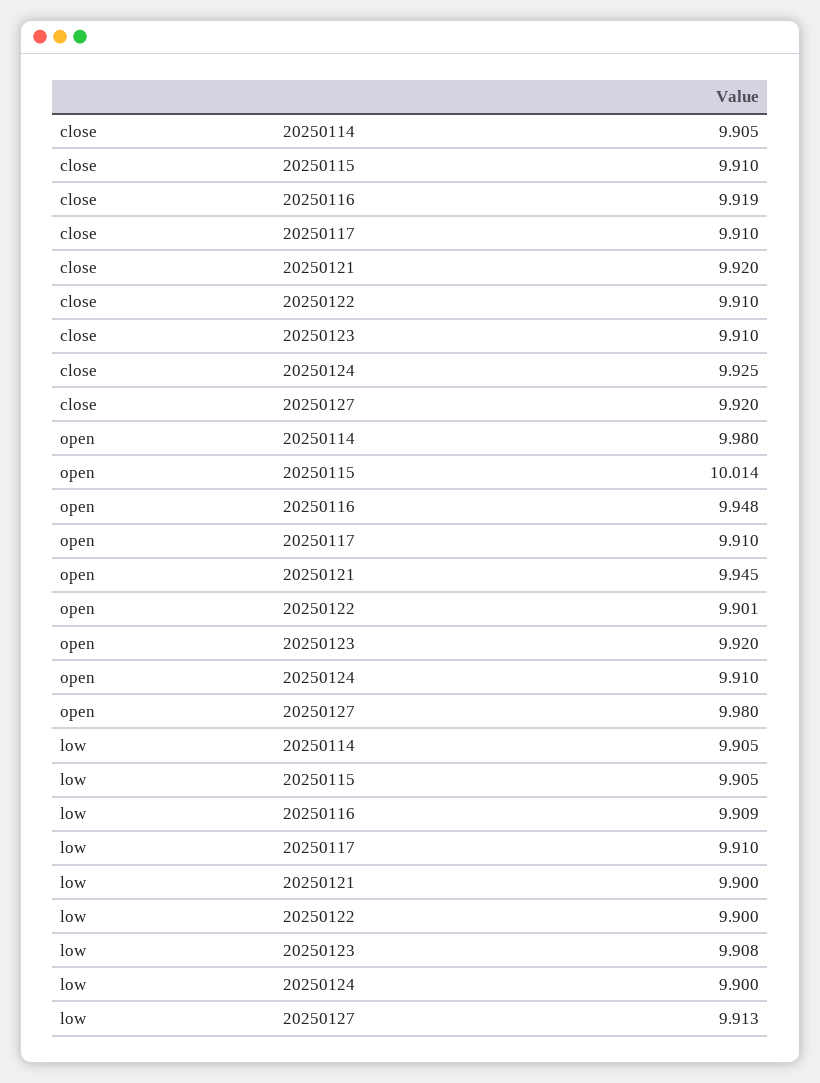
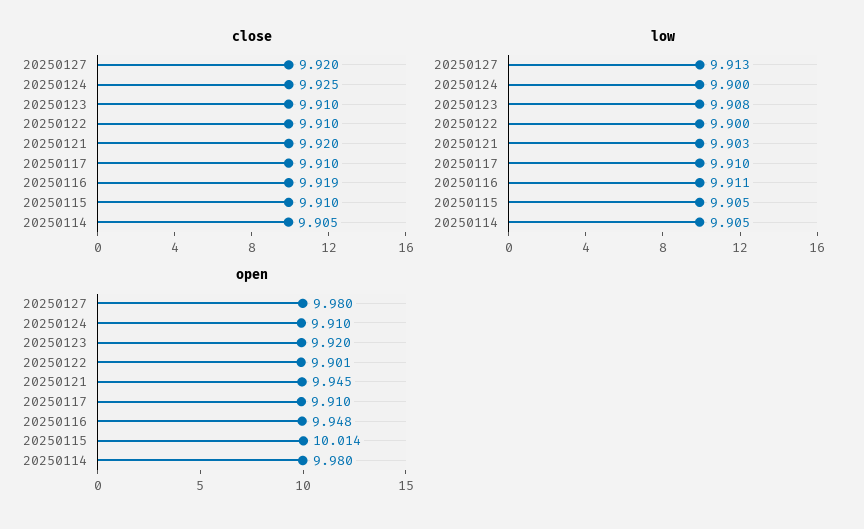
  {
    "close": {
      "20250114": 9.905,
      "20250115": 9.91,
      "20250116": 9.919,
      "20250117": 9.91,
      "20250121": 9.92,
      "20250122": 9.91,
      "20250123": 9.91,
      "20250124": 9.925,
      "20250127": 9.92
    },
    "open": {
      "20250114": 9.98,
      "20250115": 10.014,
      "20250116": 9.948,
      "20250117": 9.91,
      "20250121": 9.945,
      "20250122": 9.901,
      "20250123": 9.92,
      "20250124": 9.91,
      "20250127": 9.98
    },
    "low": {
      "20250114": 9.905,
      "20250115": 9.905,
-     "20250116": 9.909,
+     "20250116": 9.911,
      "20250117": 9.91,
-     "20250121": 9.9,
+     "20250121": 9.903,
      "20250122": 9.9,
      "20250123": 9.908,
      "20250124": 9.9,
      "20250127": 9.913
    }
  }

